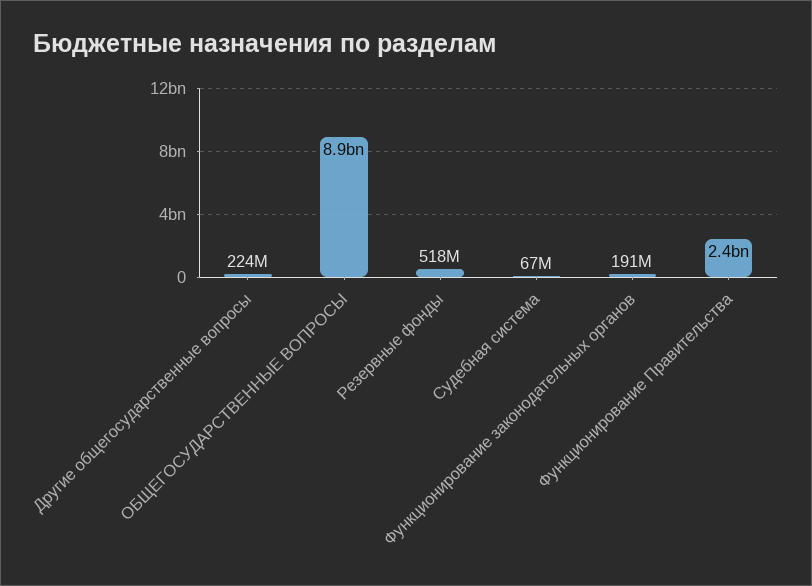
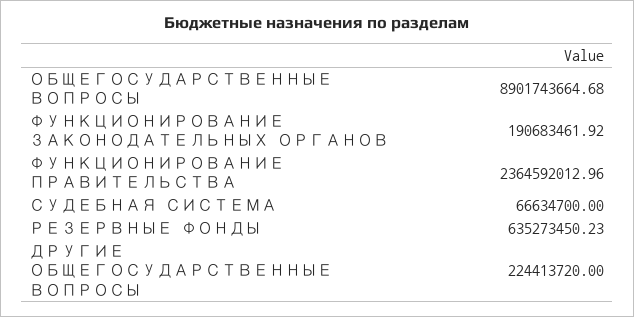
  {
    "Другие общегосударственные вопросы": 224413720,
    "ОБЩЕГОСУДАРСТВЕННЫЕ ВОПРОСЫ": 8901743664.68,
-   "Резервные фонды": 518000000,
+   "Резервные фонды": 635273450.23,
    "Судебная система": 66634700,
    "Функционирование законодательных органов": 190683461.92,
    "Функционирование Правительства": 2364592012.96
  }

